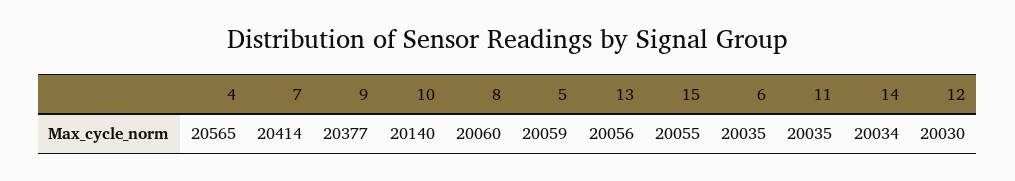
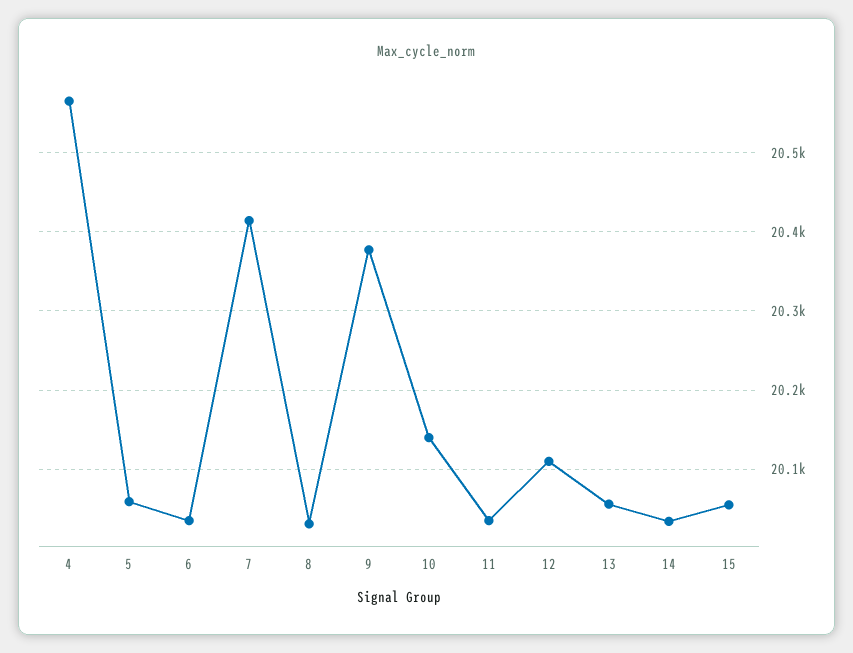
  {
    "4": 20565,
    "7": 20414,
    "9": 20377,
    "10": 20140,
-   "8": 20060,
+   "8": 20030,
    "5": 20059,
    "13": 20056,
    "15": 20055,
    "6": 20035,
    "11": 20035,
    "14": 20034,
-   "12": 20030
+   "12": 20110
  }

